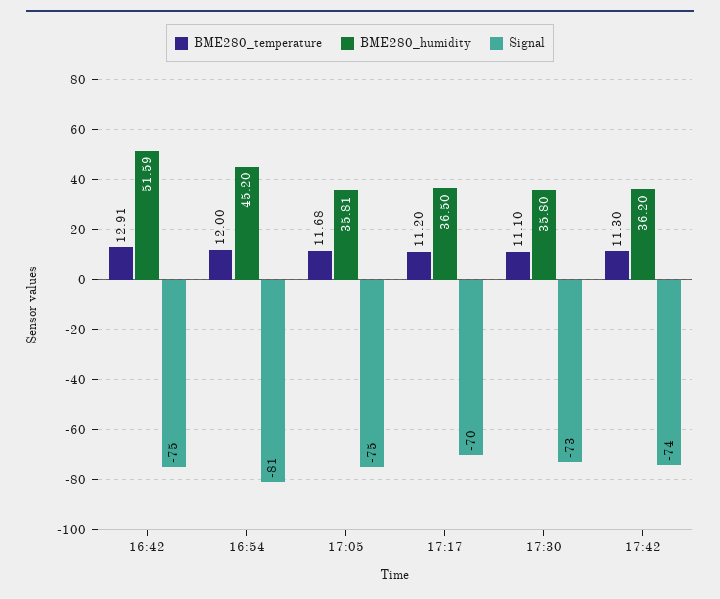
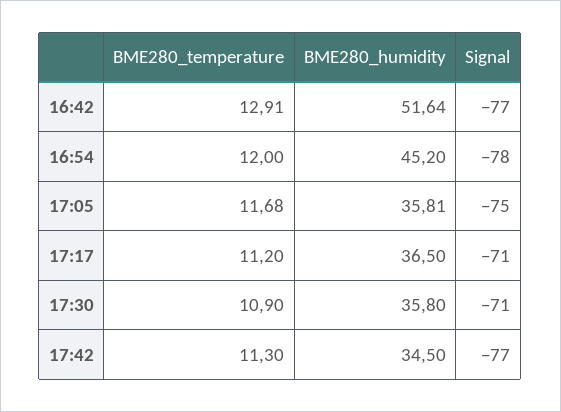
  {
    "BME280_temperature": {
      "16:42": 12.91,
      "16:54": 12,
      "17:05": 11.68,
      "17:17": 11.2,
-     "17:30": 11.1,
+     "17:30": 10.9,
      "17:42": 11.3
    },
    "BME280_humidity": {
-     "16:42": 51.59,
+     "16:42": 51.64,
      "16:54": 45.2,
      "17:05": 35.81,
      "17:17": 36.5,
      "17:30": 35.8,
-     "17:42": 36.2
+     "17:42": 34.5
    },
    "Signal": {
-     "16:42": -75,
+     "16:42": -77,
-     "16:54": -81,
+     "16:54": -78,
      "17:05": -75,
-     "17:17": -70,
+     "17:17": -71,
-     "17:30": -73,
+     "17:30": -71,
-     "17:42": -74
+     "17:42": -77
    }
  }

